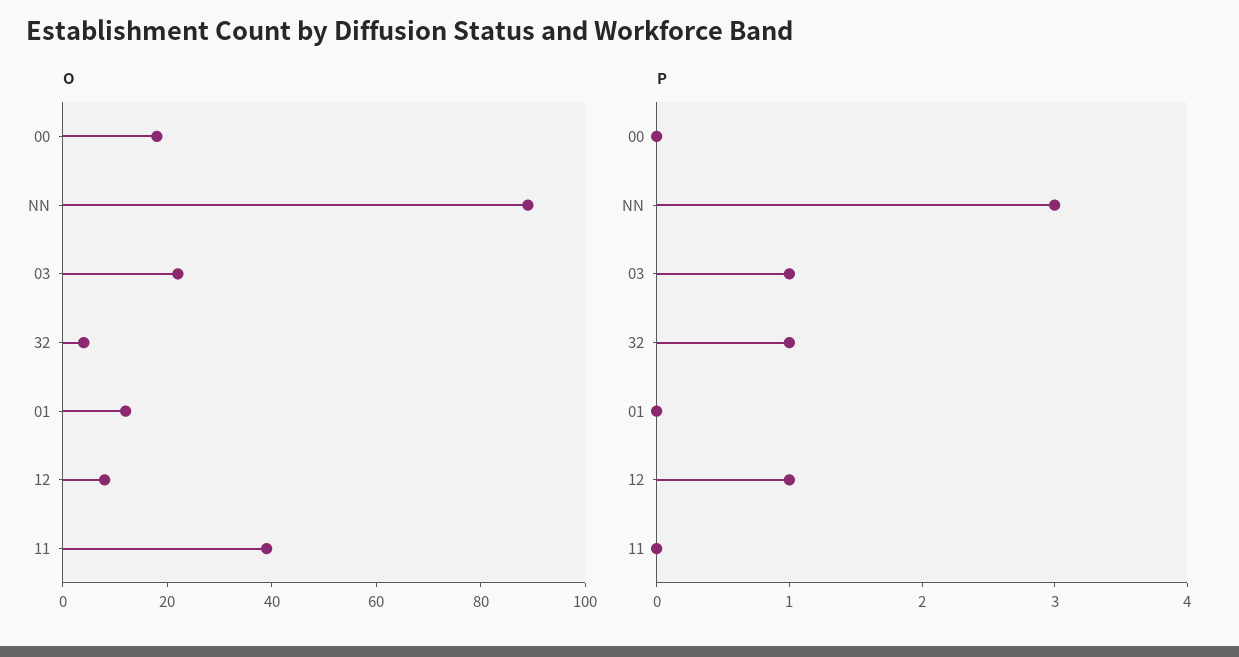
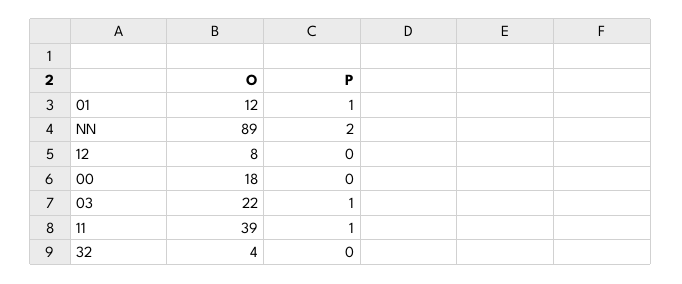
  {
    "O": {
      "00": 18,
      "NN": 89,
      "03": 22,
      "32": 4,
      "01": 12,
      "12": 8,
      "11": 39
    },
    "P": {
      "00": 0,
-     "NN": 3,
+     "NN": 2,
      "03": 1,
-     "32": 1,
+     "32": 0,
-     "01": 0,
+     "01": 1,
-     "12": 1,
+     "12": 0,
-     "11": 0
+     "11": 1
    }
  }

